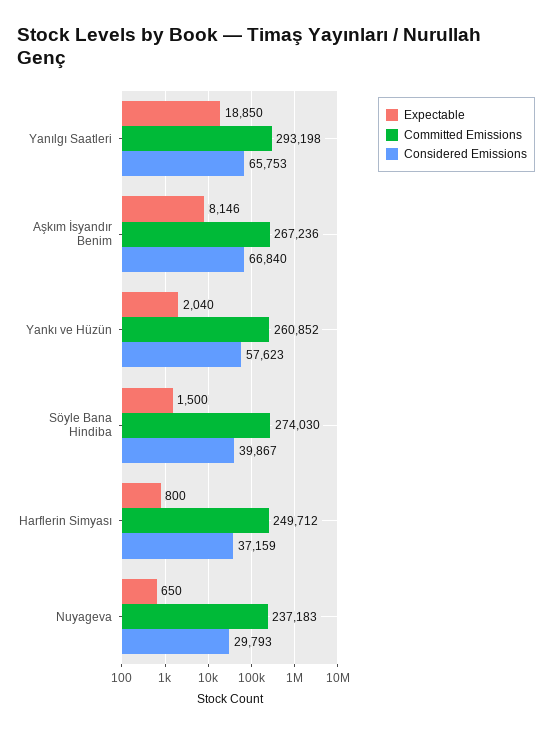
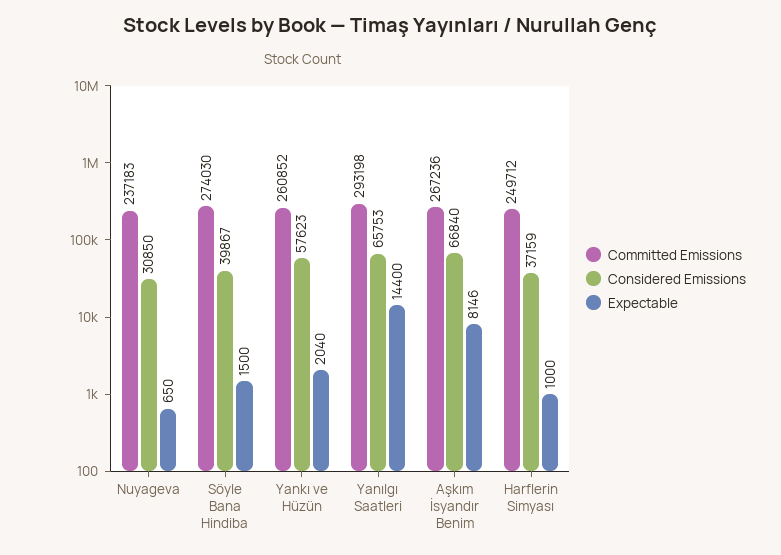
  {
    "Expectable": {
-     "Yanılgı Saatleri": 18850,
+     "Yanılgı Saatleri": 14400,
      "Aşkım İsyandır Benim": 8146,
      "Yankı ve Hüzün": 2040,
      "Söyle Bana Hindiba": 1500,
-     "Harflerin Simyası": 800,
+     "Harflerin Simyası": 1000,
      "Nuyageva": 650
    },
    "Committed Emissions": {
      "Yanılgı Saatleri": 293198,
      "Aşkım İsyandır Benim": 267236,
      "Yankı ve Hüzün": 260852,
      "Söyle Bana Hindiba": 274030,
      "Harflerin Simyası": 249712,
      "Nuyageva": 237183
    },
    "Considered Emissions": {
      "Yanılgı Saatleri": 65753,
      "Aşkım İsyandır Benim": 66840,
      "Yankı ve Hüzün": 57623,
      "Söyle Bana Hindiba": 39867,
      "Harflerin Simyası": 37159,
-     "Nuyageva": 29793
+     "Nuyageva": 30850
    }
  }

